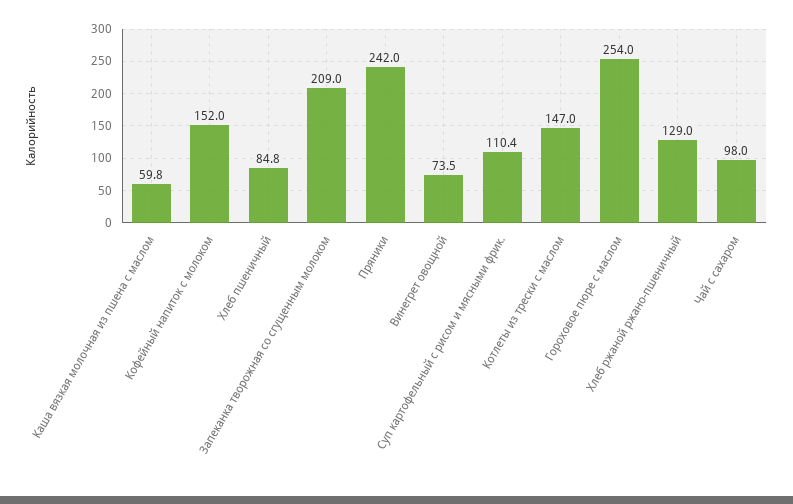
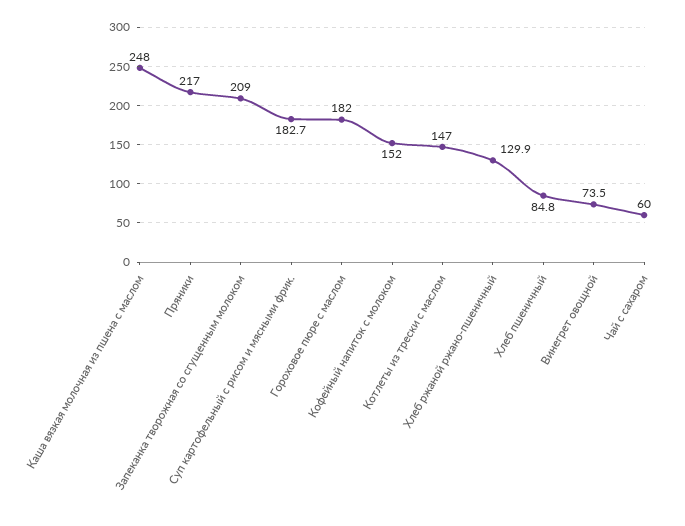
  {
-   "Каша вязкая молочная из пшена с маслом": 59.8,
+   "Каша вязкая молочная из пшена с маслом": 248,
    "Кофейный напиток с молоком": 152,
    "Хлеб пшеничный": 84.8,
    "Запеканка творожная со сгущенным молоком": 209,
-   "Пряники": 242,
+   "Пряники": 217,
    "Винегрет овощной": 73.5,
-   "Суп картофельный с рисом и мясными фрик.": 110.4,
+   "Суп картофельный с рисом и мясными фрик.": 182.7,
    "Котлеты из трески с маслом": 147,
-   "Гороховое пюре с маслом": 254,
+   "Гороховое пюре с маслом": 182,
-   "Хлеб ржаной ржано-пшеничный": 129,
+   "Хлеб ржаной ржано-пшеничный": 129.9,
-   "Чай с сахаром": 98
+   "Чай с сахаром": 60
  }

